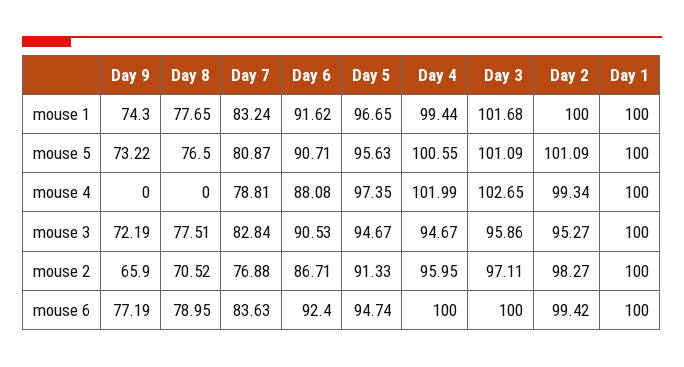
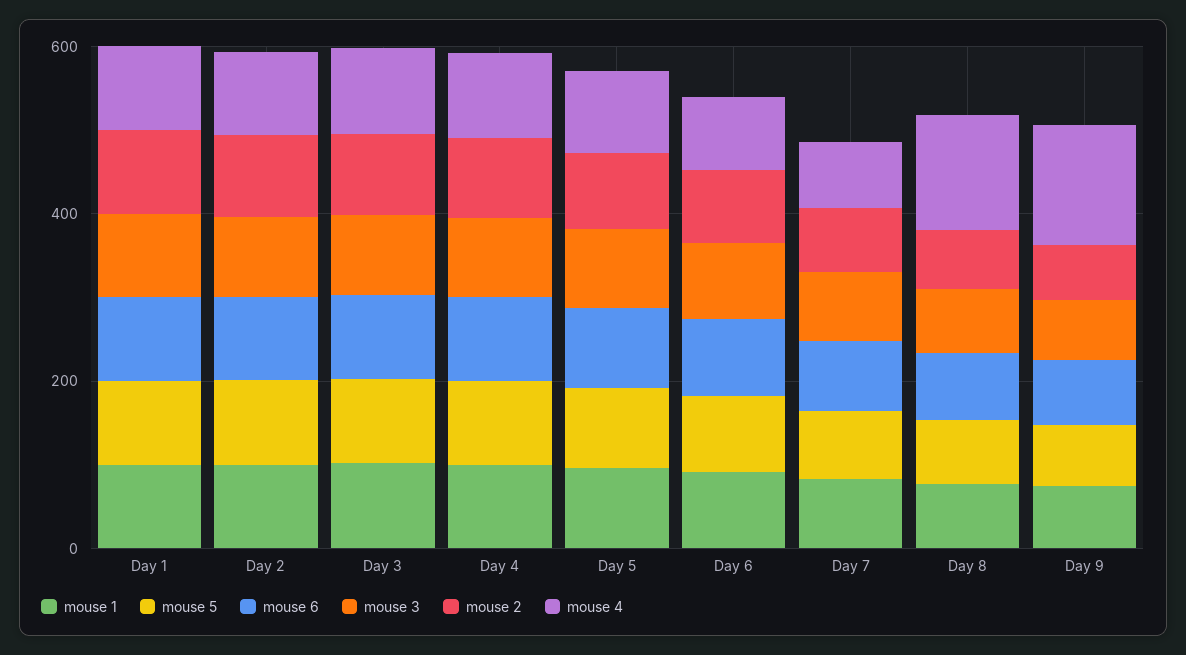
  {
    "mouse 1": {
      "Day 9": 74.3,
      "Day 8": 77.65,
      "Day 7": 83.24,
      "Day 6": 91.62,
      "Day 5": 96.65,
      "Day 4": 99.44,
      "Day 3": 101.68,
      "Day 2": 100,
      "Day 1": 100
    },
    "mouse 5": {
      "Day 9": 73.22,
      "Day 8": 76.5,
      "Day 7": 80.87,
      "Day 6": 90.71,
      "Day 5": 95.63,
      "Day 4": 100.55,
      "Day 3": 101.09,
      "Day 2": 101.09,
      "Day 1": 100
    },
    "mouse 4": {
-     "Day 9": 0,
+     "Day 9": 150,
-     "Day 8": 0,
+     "Day 8": 150,
      "Day 7": 78.81,
      "Day 6": 88.08,
      "Day 5": 97.35,
      "Day 4": 101.99,
      "Day 3": 102.65,
      "Day 2": 99.34,
      "Day 1": 100
    },
    "mouse 3": {
      "Day 9": 72.19,
      "Day 8": 77.51,
      "Day 7": 82.84,
      "Day 6": 90.53,
      "Day 5": 94.67,
      "Day 4": 94.67,
      "Day 3": 95.86,
      "Day 2": 95.27,
      "Day 1": 100
    },
    "mouse 2": {
      "Day 9": 65.9,
      "Day 8": 70.52,
      "Day 7": 76.88,
      "Day 6": 86.71,
      "Day 5": 91.33,
      "Day 4": 95.95,
      "Day 3": 97.11,
      "Day 2": 98.27,
      "Day 1": 100
    },
    "mouse 6": {
      "Day 9": 77.19,
      "Day 8": 78.95,
      "Day 7": 83.63,
      "Day 6": 92.4,
      "Day 5": 94.74,
      "Day 4": 100,
      "Day 3": 100,
      "Day 2": 99.42,
      "Day 1": 100
    }
  }

